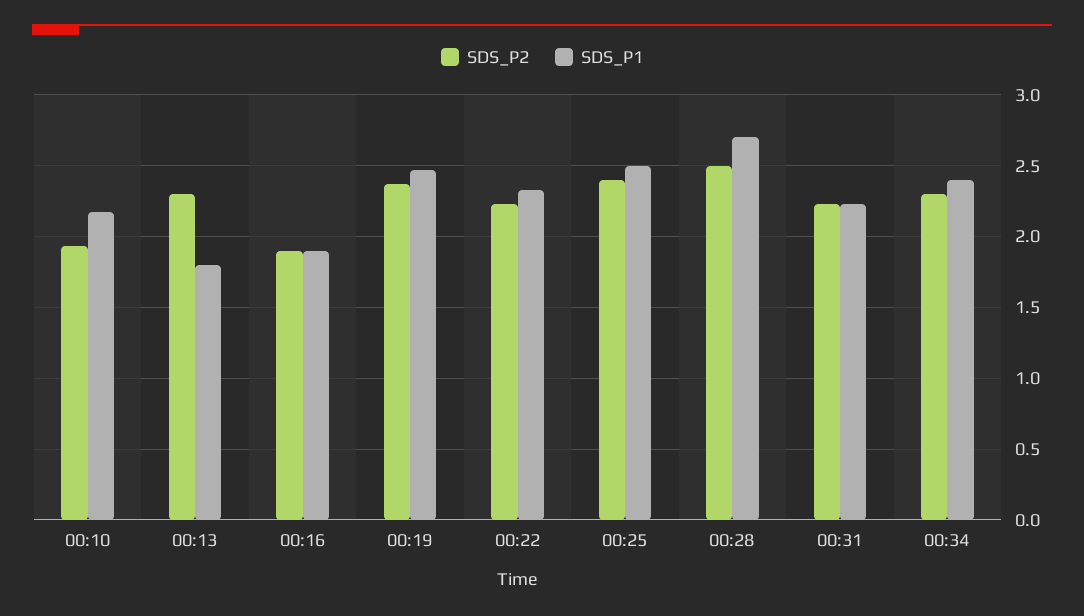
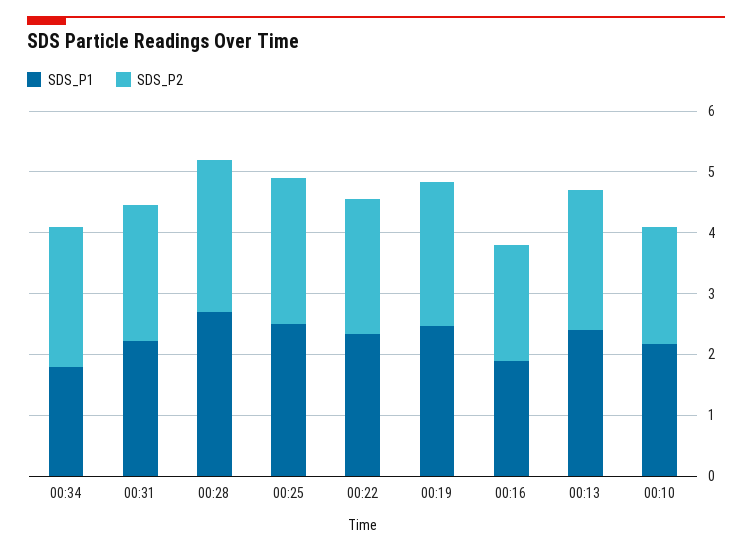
  {
    "SDS_P2": {
      "00:10": 1.95,
      "00:13": 2.3,
      "00:16": 1.9,
      "00:19": 2.35,
      "00:22": 2.25,
      "00:25": 2.4,
      "00:28": 2.5,
      "00:31": 2.25,
      "00:34": 2.3
    },
    "SDS_P1": {
      "00:10": 2.15,
-     "00:13": 1.8,
+     "00:13": 2.4,
      "00:16": 1.9,
      "00:19": 2.45,
      "00:22": 2.35,
      "00:25": 2.5,
      "00:28": 2.7,
      "00:31": 2.25,
-     "00:34": 2.4
+     "00:34": 1.8
    }
  }

